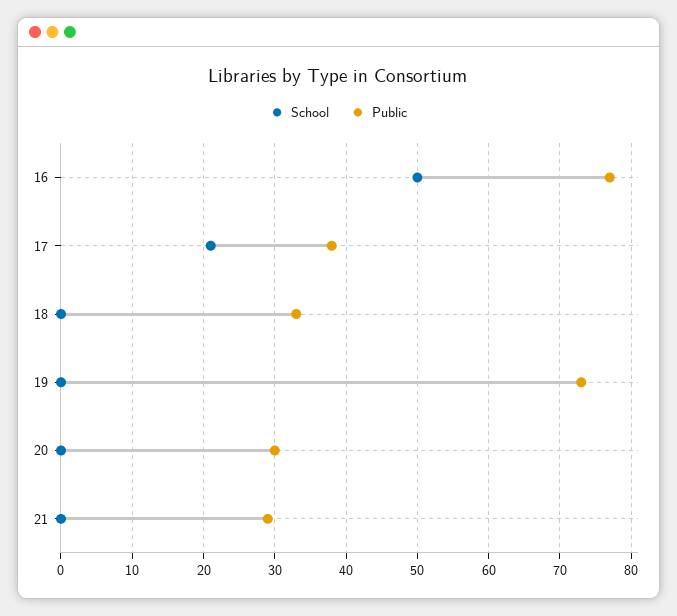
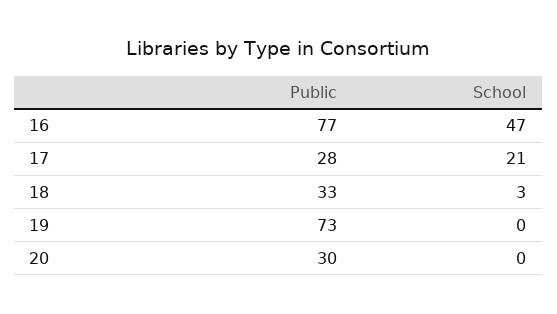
  {
    "School": {
-     "16": 50,
+     "16": 47,
      "17": 21,
-     "18": 0,
+     "18": 3,
      "19": 0,
-     "20": 0,
+     "20": 0
-     "21": 0
    },
    "Public": {
      "16": 77,
-     "17": 38,
+     "17": 28,
      "18": 33,
      "19": 73,
-     "20": 30,
+     "20": 30
-     "21": 29
    }
  }

